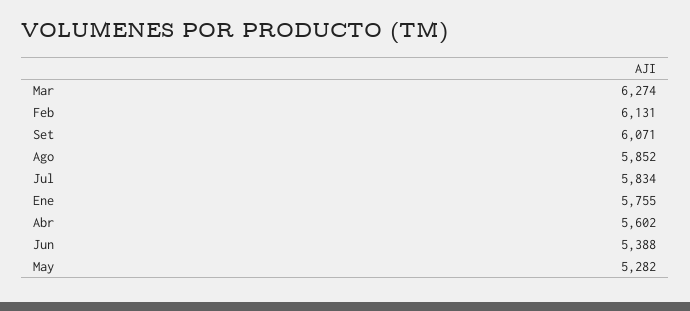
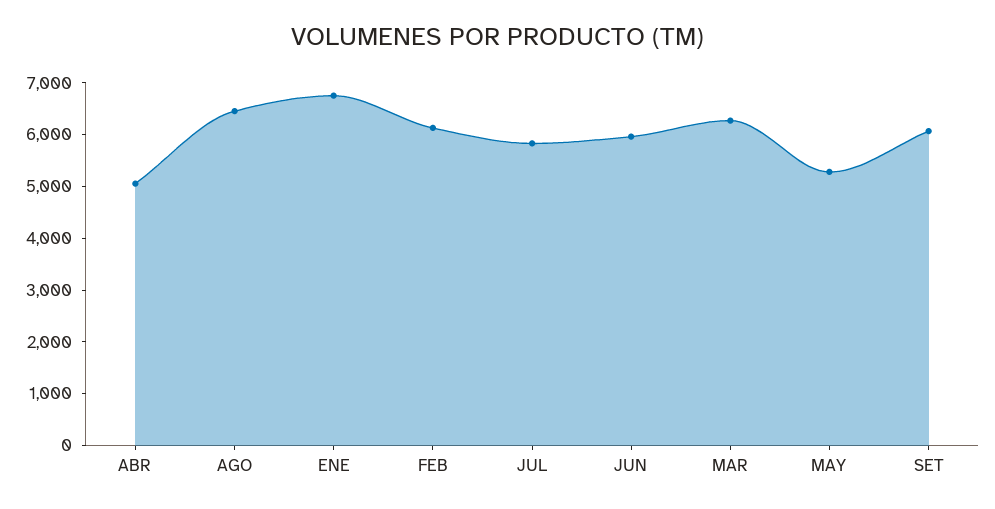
  {
    "Mar": 6274,
    "Feb": 6131,
    "Set": 6071,
-   "Ago": 5852,
+   "Ago": 6400,
    "Jul": 5834,
-   "Ene": 5755,
+   "Ene": 6800,
-   "Abr": 5602,
+   "Abr": 5000,
-   "Jun": 5388,
+   "Jun": 6000,
    "May": 5282
  }

